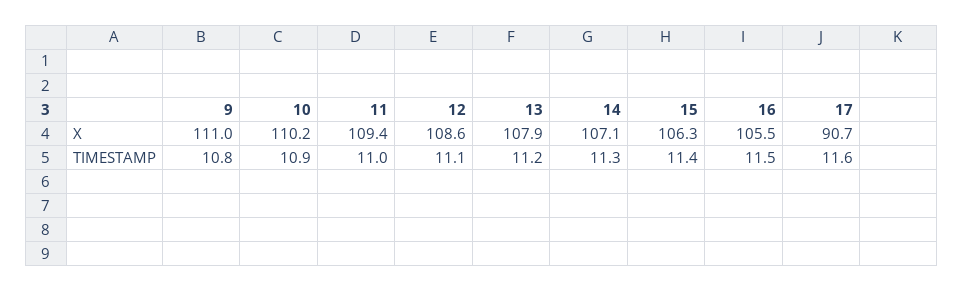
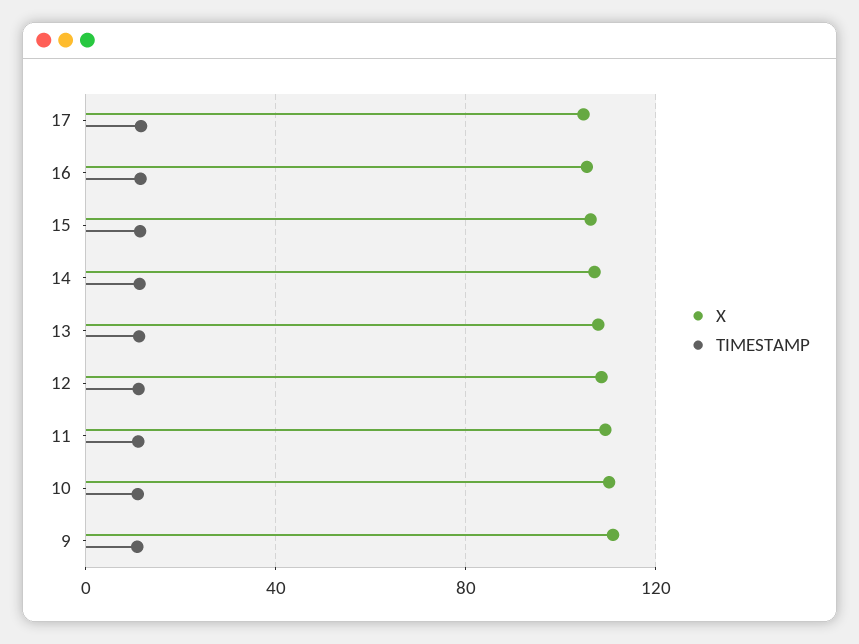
  {
    "X": {
      "9": 111,
      "10": 110.2,
      "11": 109.4,
      "12": 108.6,
      "13": 107.9,
      "14": 107.1,
      "15": 106.3,
      "16": 105.5,
-     "17": 90.7
+     "17": 105
    },
    "TIMESTAMP": {
      "9": 10.8,
      "10": 10.9,
      "11": 11,
      "12": 11.1,
      "13": 11.2,
      "14": 11.3,
      "15": 11.4,
      "16": 11.5,
      "17": 11.6
    }
  }

